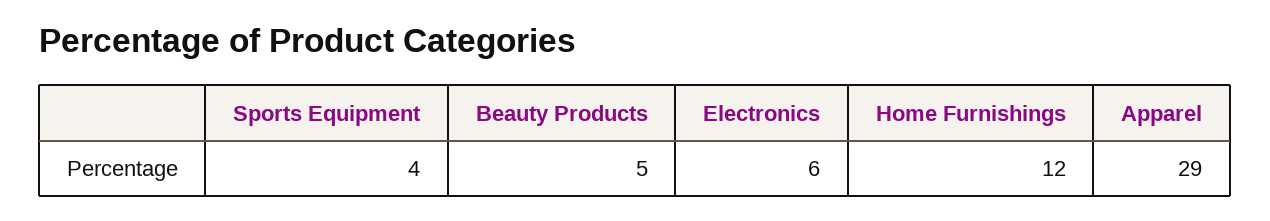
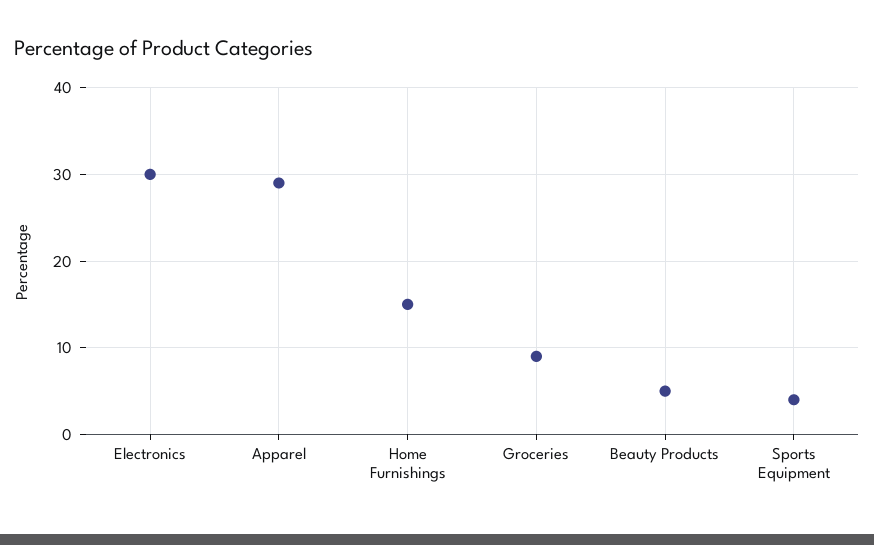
  {
    "Sports Equipment": 4,
    "Beauty Products": 5,
-   "Electronics": 6,
+   "Electronics": 30,
-   "Home Furnishings": 12,
+   "Home Furnishings": 15,
-   "Apparel": 29
+   "Apparel": 29,
+   "Groceries": 9
  }

